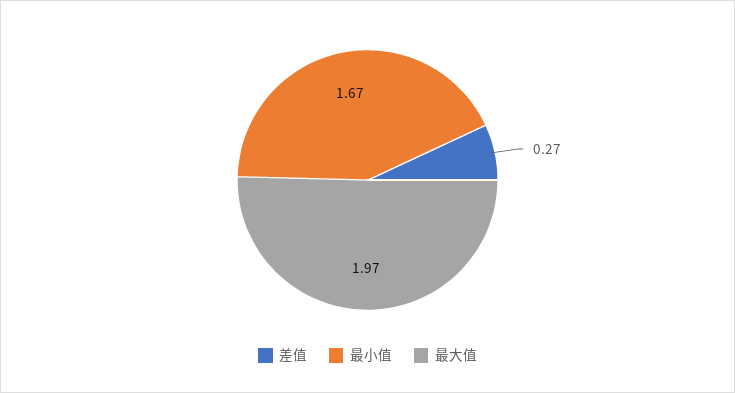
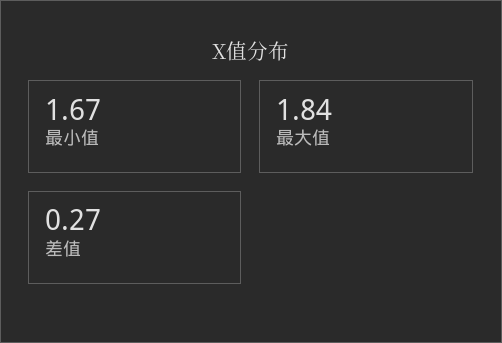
  {
    "差值": 0.27,
    "最小值": 1.67,
-   "最大值": 1.97
+   "最大值": 1.84
  }

